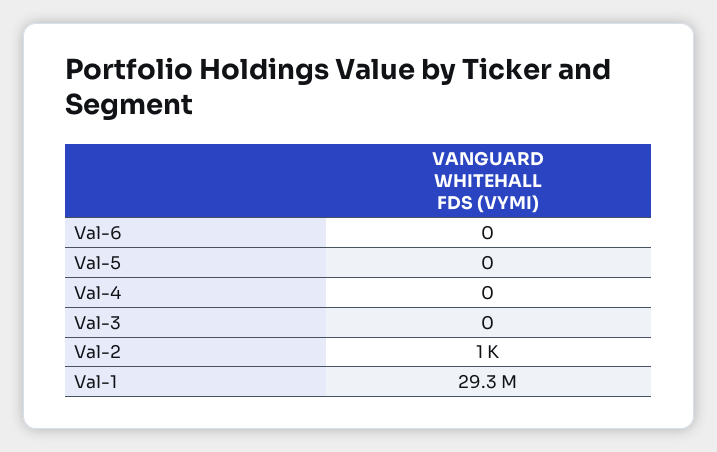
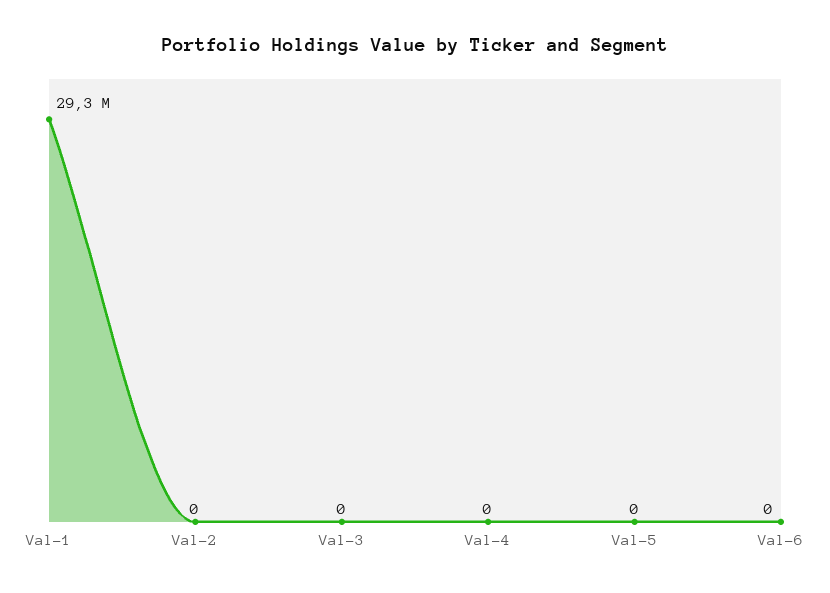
  {
    "Val-6": 0,
    "Val-5": 0,
    "Val-4": 0,
    "Val-3": 0,
-   "Val-2": 1000,
+   "Val-2": 0,
    "Val-1": 29300000
  }

